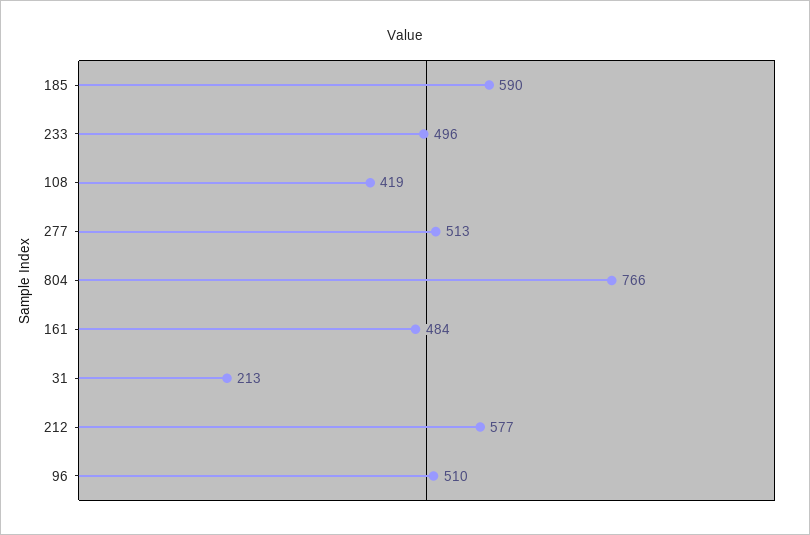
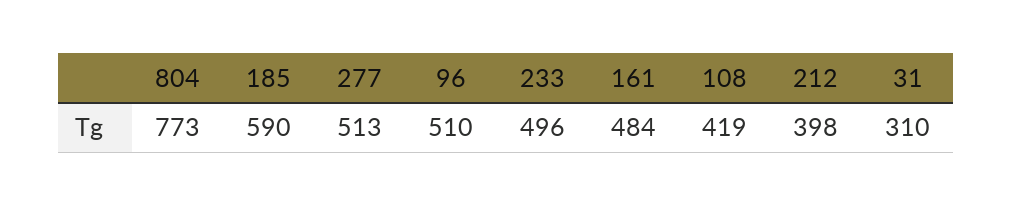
  {
    "185": 590,
    "233": 496,
    "108": 419,
    "277": 513,
-   "804": 766,
+   "804": 773,
    "161": 484,
-   "31": 213,
+   "31": 310,
-   "212": 577,
+   "212": 398,
    "96": 510
  }

